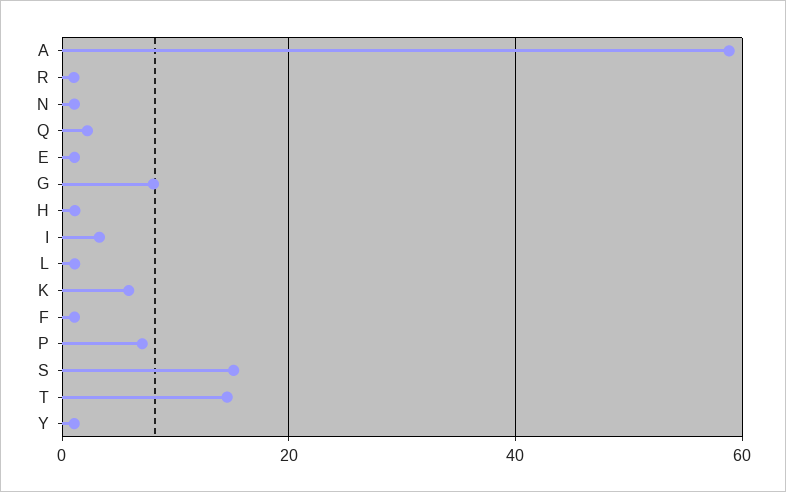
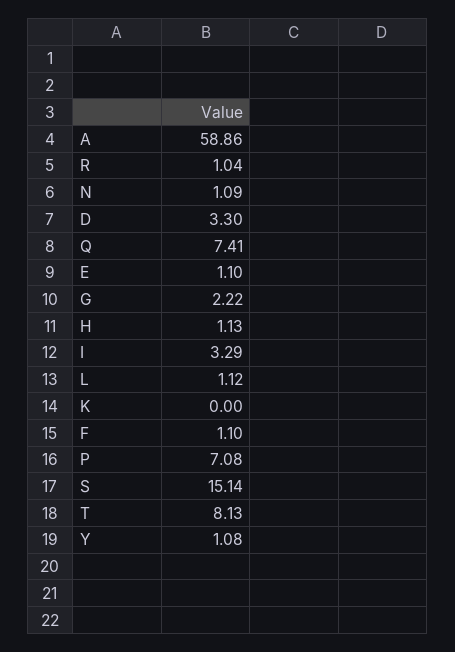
  {
    "A": 58.86,
    "R": 1.04,
    "N": 1.09,
-   "Q": 2,
+   "Q": 7.41,
    "E": 1.1,
-   "G": 8,
+   "G": 2.22,
    "H": 1.13,
    "I": 3.29,
    "L": 1.12,
-   "K": 6,
+   "K": 0,
    "F": 1.1,
    "P": 7.08,
    "S": 15.14,
-   "T": 14,
+   "T": 8.13,
-   "Y": 1.08
+   "Y": 1.08,
+   "D": 3.3
  }

